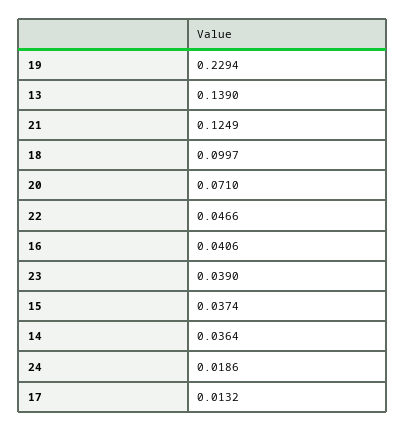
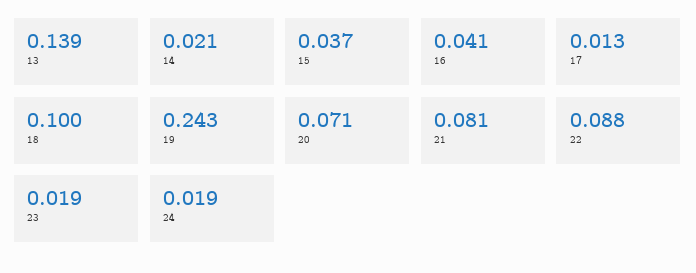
  {
-   "19": 0.2294,
+   "19": 0.243,
    "13": 0.139,
-   "21": 0.1249,
+   "21": 0.081,
    "18": 0.0997,
    "20": 0.071,
-   "22": 0.0466,
+   "22": 0.088,
    "16": 0.0406,
-   "23": 0.039,
+   "23": 0.019,
    "15": 0.0374,
-   "14": 0.0364,
+   "14": 0.021,
    "24": 0.0186,
    "17": 0.0132
  }

